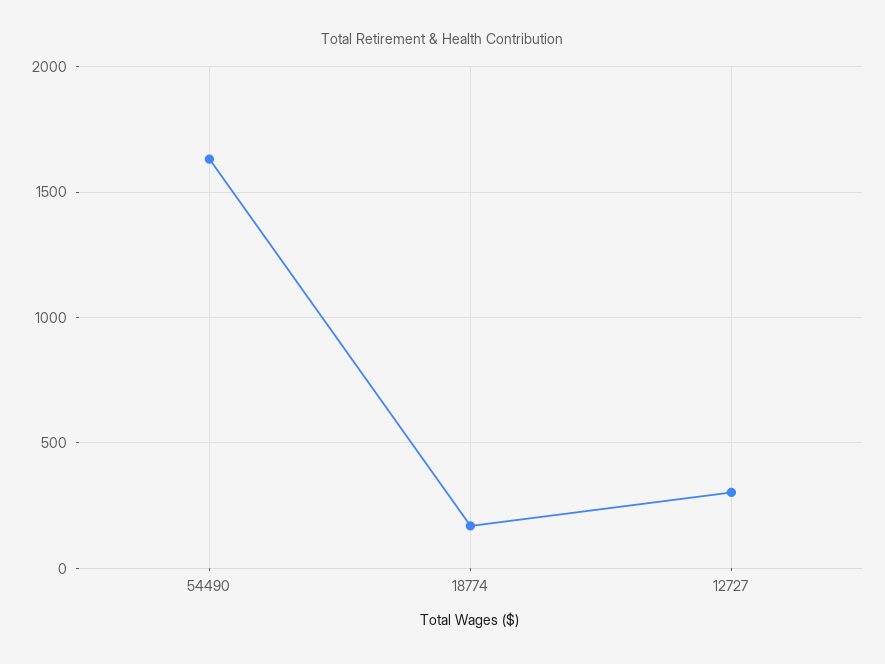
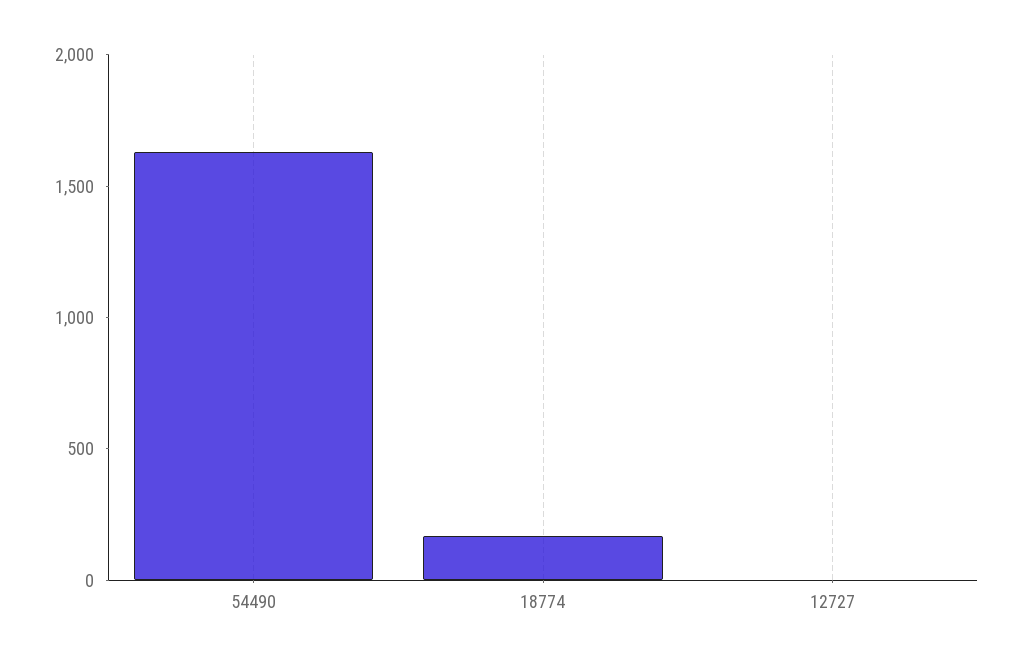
  {
    "54490": 1650,
    "18774": 150,
-   "12727": 300
+   "12727": 0
  }

